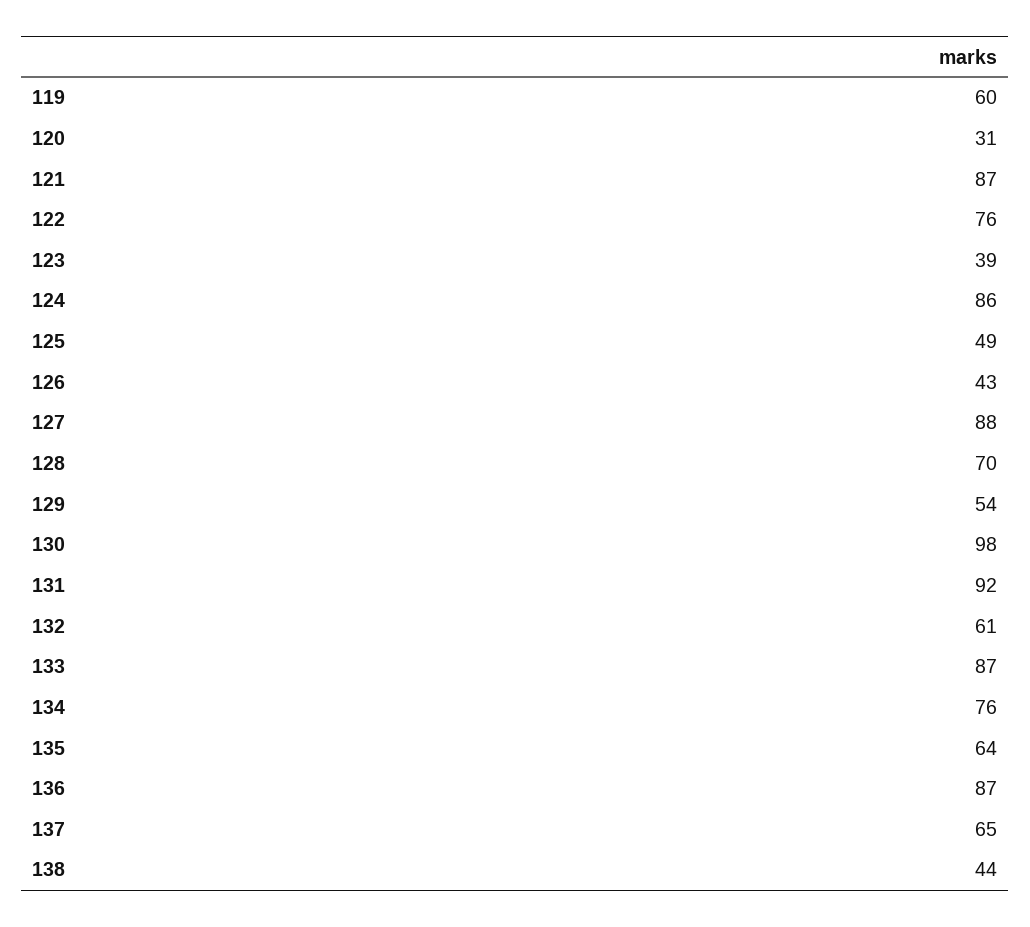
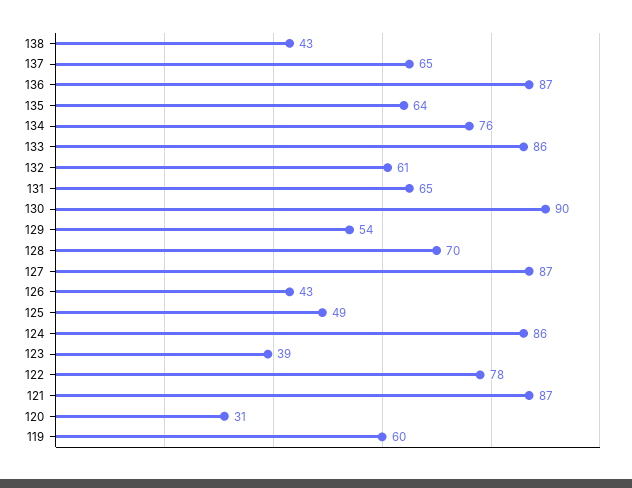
  {
    "119": 60,
    "120": 31,
    "121": 87,
-   "122": 76,
+   "122": 78,
    "123": 39,
    "124": 86,
    "125": 49,
    "126": 43,
-   "127": 88,
+   "127": 87,
    "128": 70,
    "129": 54,
-   "130": 98,
+   "130": 90,
-   "131": 92,
+   "131": 65,
    "132": 61,
-   "133": 87,
+   "133": 86,
    "134": 76,
    "135": 64,
    "136": 87,
    "137": 65,
-   "138": 44
+   "138": 43
  }

